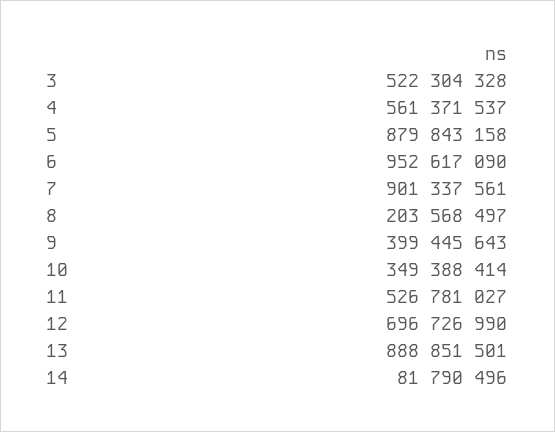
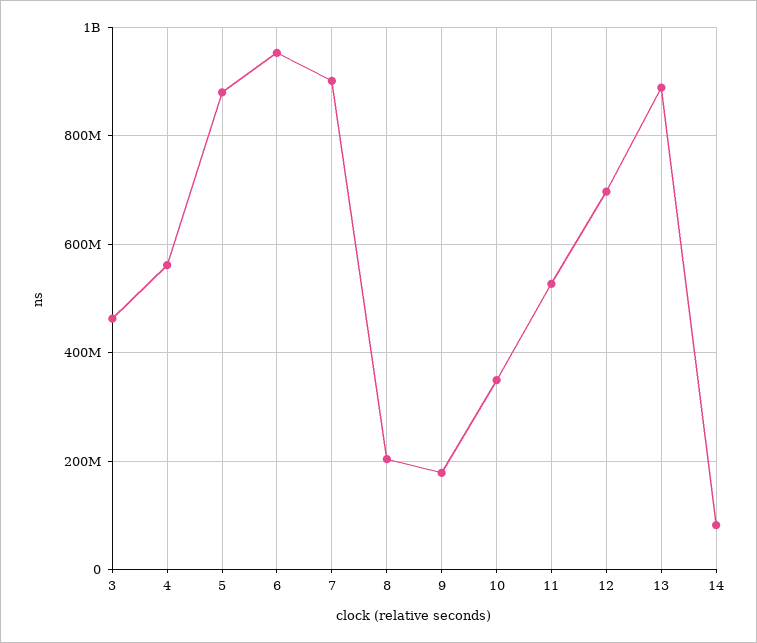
  {
-   "3": 522304328,
+   "3": 460000000,
    "4": 561371537,
    "5": 879843158,
    "6": 952617090,
    "7": 901337561,
    "8": 203568497,
-   "9": 399445643,
+   "9": 180000000,
    "10": 349388414,
    "11": 526781027,
    "12": 696726990,
    "13": 888851501,
    "14": 81790496
  }

